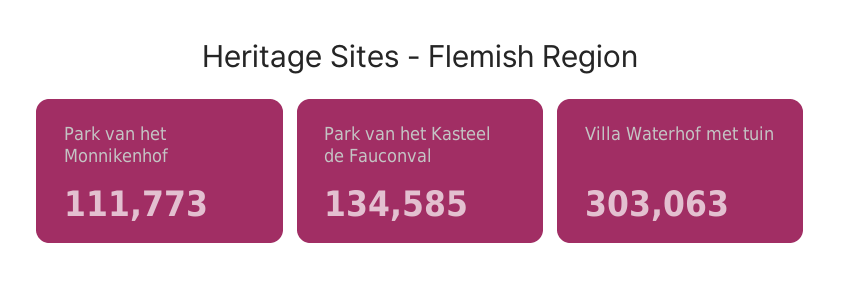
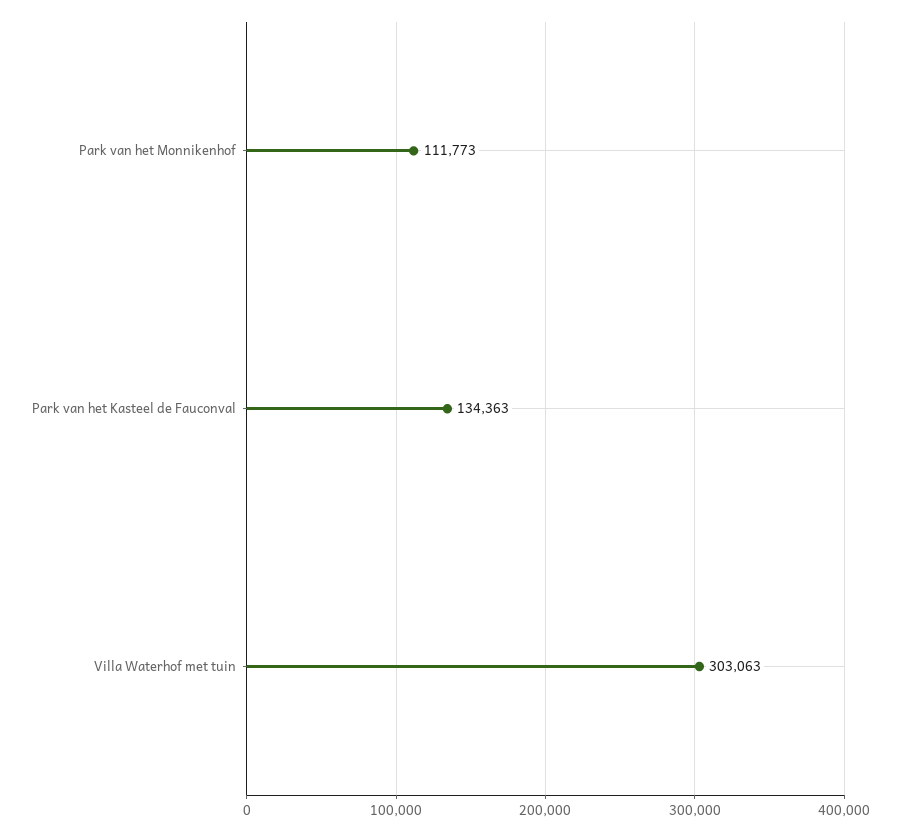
  {
    "Park van het Monnikenhof": 111773,
-   "Park van het Kasteel de Fauconval": 134585,
+   "Park van het Kasteel de Fauconval": 134363,
    "Villa Waterhof met tuin": 303063
  }

